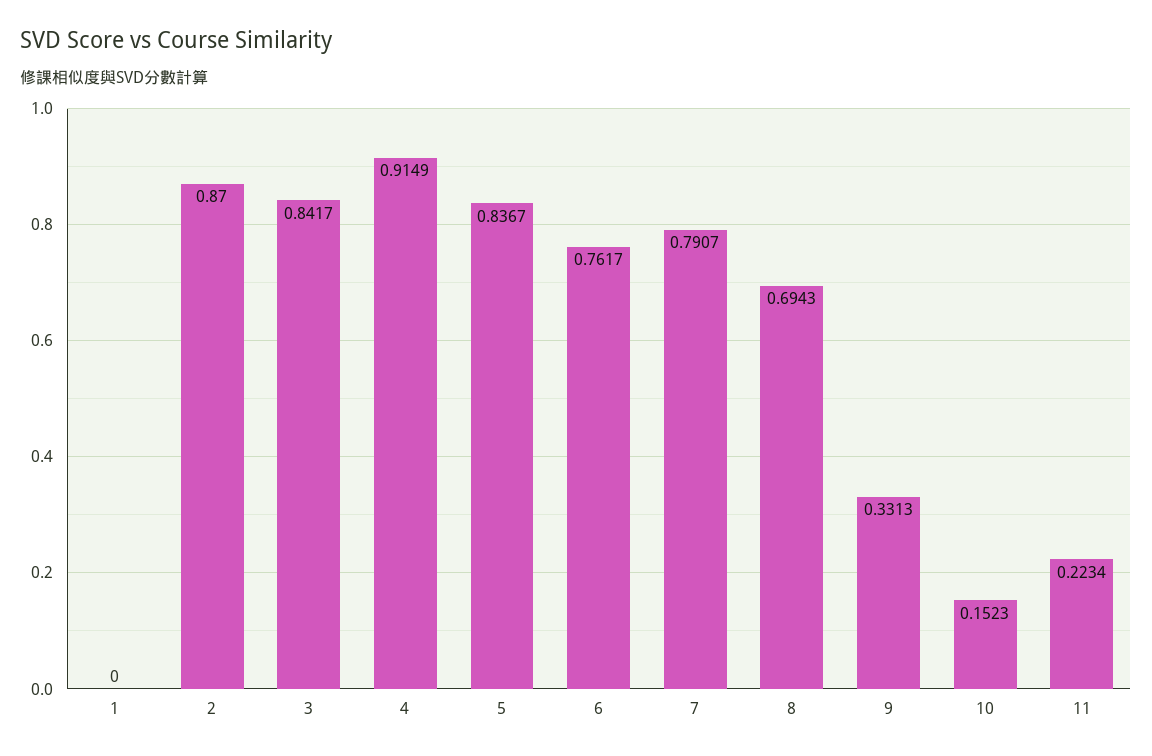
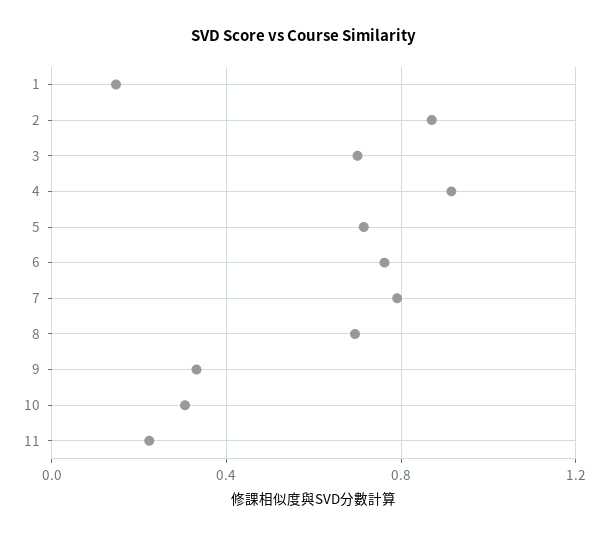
  {
-   "1": 0,
+   "1": 0.15,
    "2": 0.87,
-   "3": 0.8417,
+   "3": 0.7,
    "4": 0.9149,
-   "5": 0.8367,
+   "5": 0.7,
    "6": 0.7617,
    "7": 0.7907,
    "8": 0.6943,
    "9": 0.3313,
-   "10": 0.1523,
+   "10": 0.3,
    "11": 0.2234
  }

